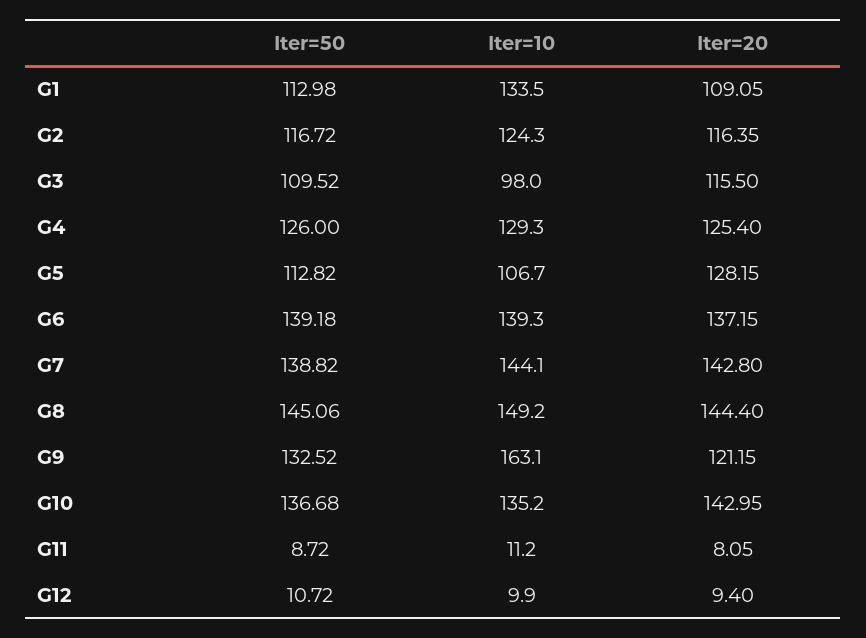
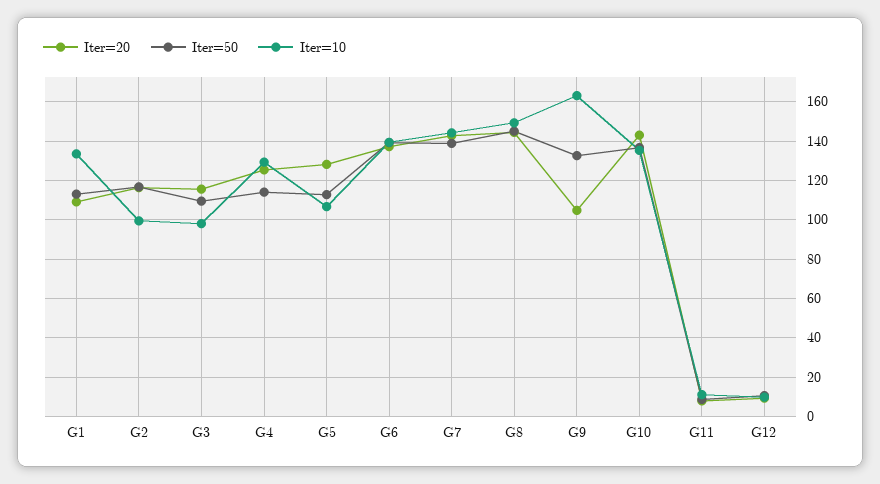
  {
    "Iter=50": {
      "G1": 112.98,
      "G2": 116.72,
      "G3": 109.52,
-     "G4": 126,
+     "G4": 115,
      "G5": 112.82,
      "G6": 139.18,
      "G7": 138.82,
      "G8": 145.06,
      "G9": 132.52,
      "G10": 136.68,
      "G11": 8.72,
      "G12": 10.72
    },
    "Iter=10": {
      "G1": 133.5,
-     "G2": 124.3,
+     "G2": 100,
      "G3": 98,
      "G4": 129.3,
      "G5": 106.7,
      "G6": 139.3,
      "G7": 144.1,
      "G8": 149.2,
      "G9": 163.1,
      "G10": 135.2,
      "G11": 11.2,
      "G12": 9.9
    },
    "Iter=20": {
      "G1": 109.05,
      "G2": 116.35,
      "G3": 115.5,
      "G4": 125.4,
      "G5": 128.15,
      "G6": 137.15,
      "G7": 142.8,
      "G8": 144.4,
-     "G9": 121.15,
+     "G9": 105,
      "G10": 142.95,
      "G11": 8.05,
      "G12": 9.4
    }
  }

